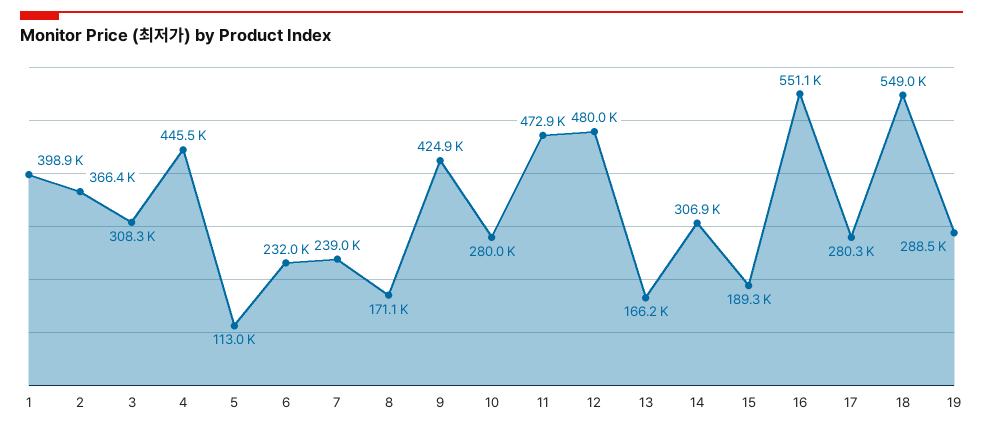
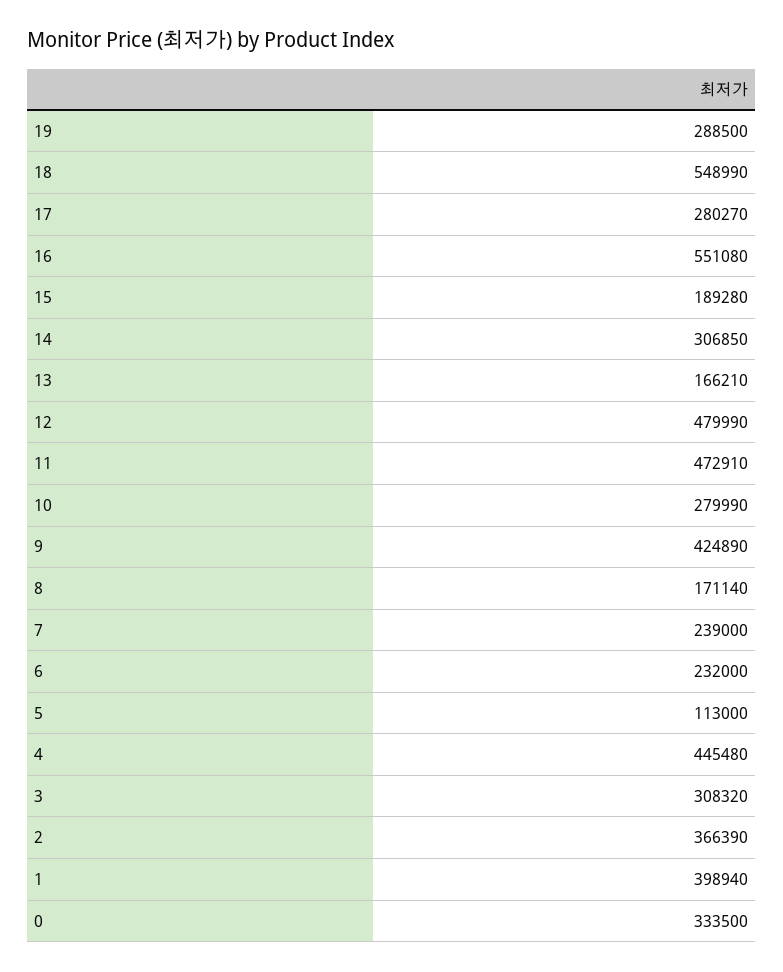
  {
    "1": 398940,
    "2": 366390,
    "3": 308320,
    "4": 445480,
    "5": 113000,
    "6": 232000,
    "7": 239000,
    "8": 171140,
    "9": 424890,
    "10": 279990,
    "11": 472910,
    "12": 479990,
    "13": 166210,
    "14": 306850,
    "15": 189280,
    "16": 551080,
    "17": 280270,
    "18": 548990,
-   "19": 288500
+   "19": 288500,
+   "0": 333500
  }

